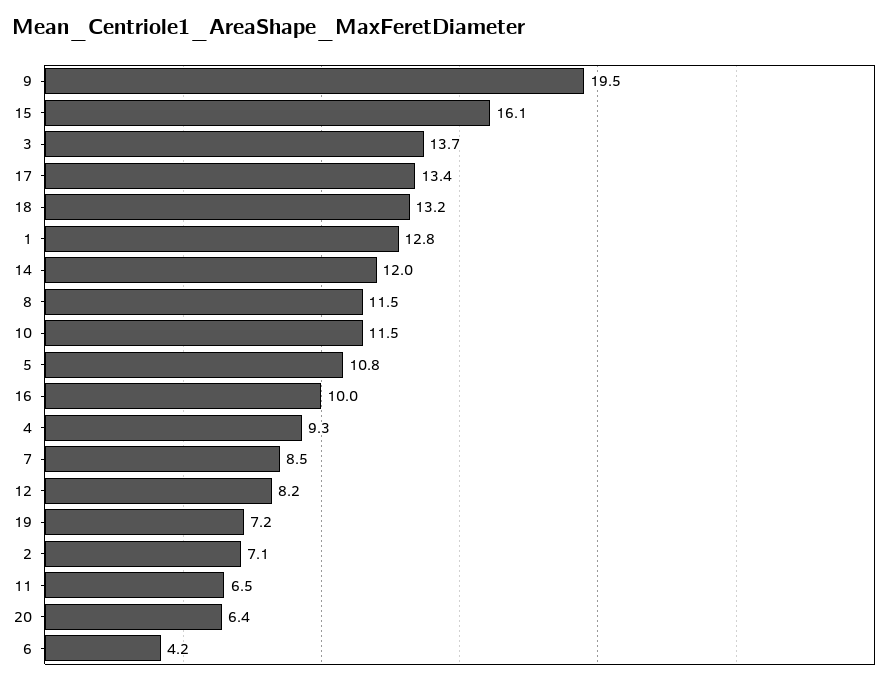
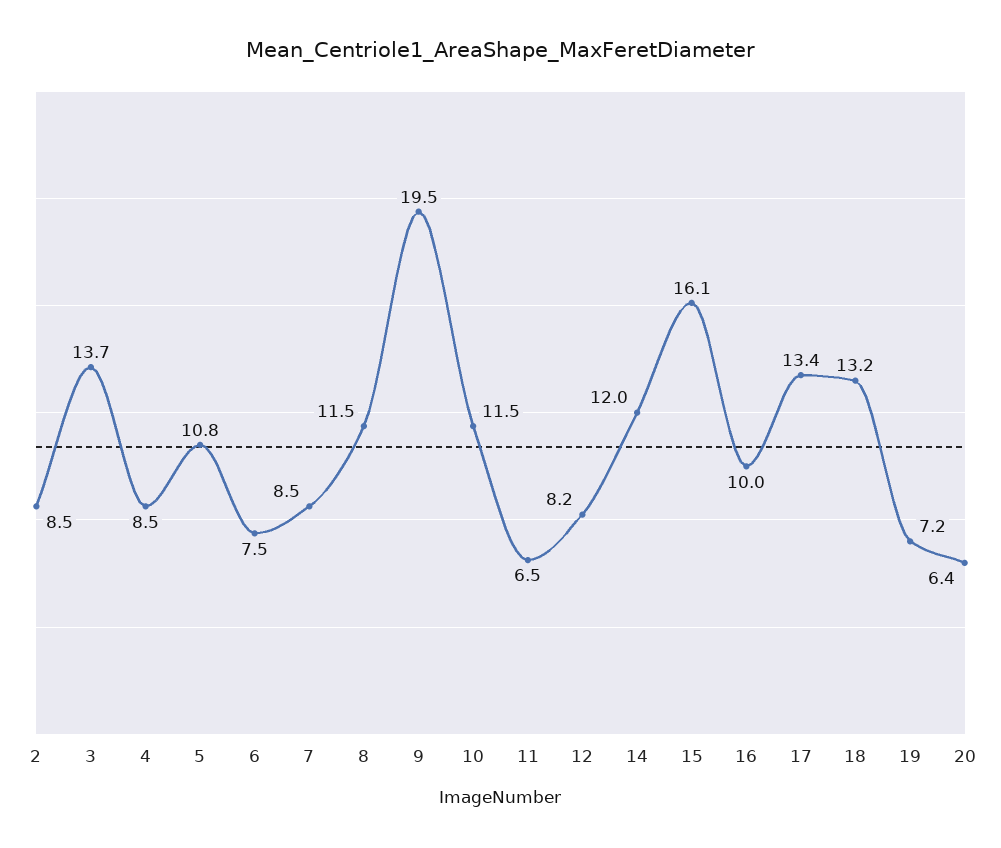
  {
    "9": 19.5,
    "15": 16.1,
    "3": 13.7,
    "17": 13.4,
    "18": 13.2,
-   "1": 12.8,
    "14": 12,
    "8": 11.5,
    "10": 11.5,
    "5": 10.8,
    "16": 10,
-   "4": 9.3,
+   "4": 8.5,
    "7": 8.5,
    "12": 8.2,
    "19": 7.2,
-   "2": 7.1,
+   "2": 8.5,
    "11": 6.5,
    "20": 6.4,
-   "6": 4.2
+   "6": 7.5
  }

